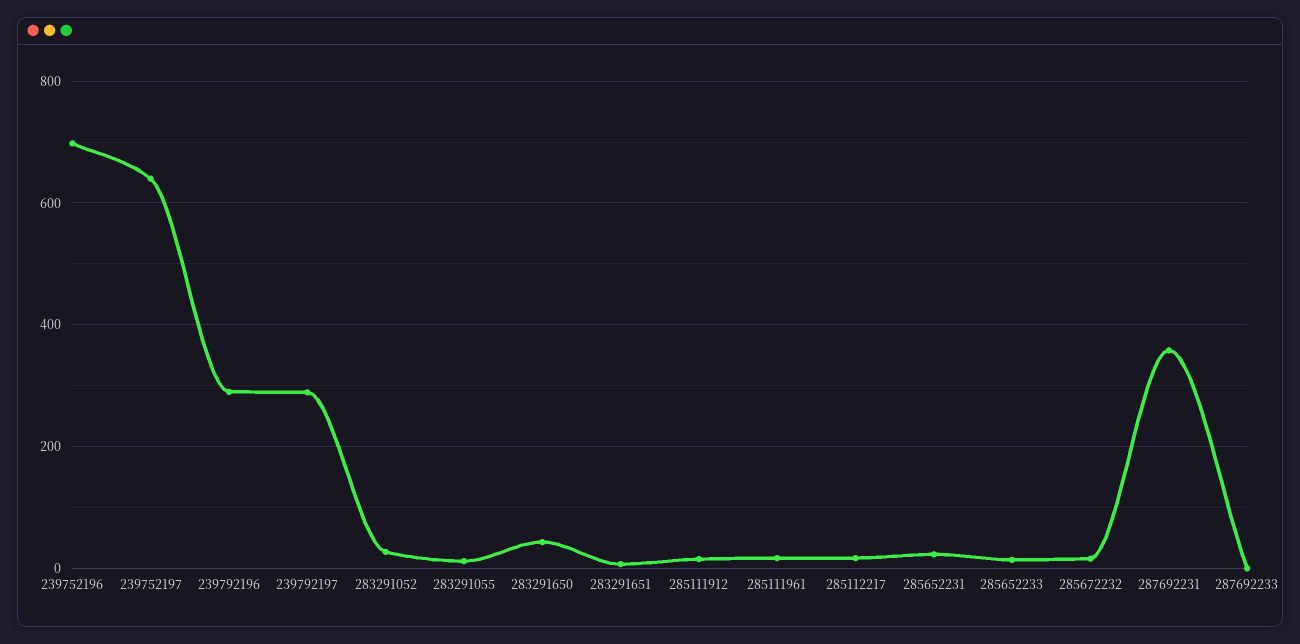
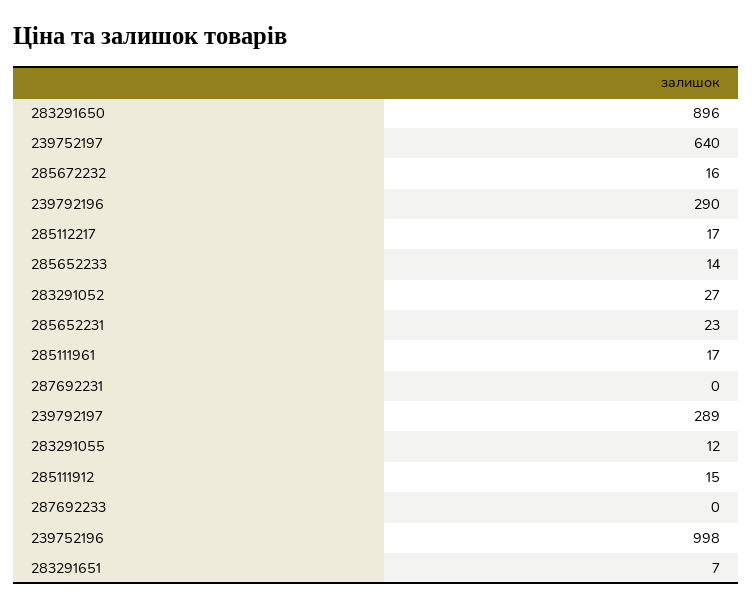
  {
-   "239752196": 700,
+   "239752196": 998,
    "239752197": 640,
    "239792196": 290,
    "239792197": 289,
    "283291052": 27,
    "283291055": 12,
-   "283291650": 40,
+   "283291650": 896,
    "283291651": 7,
    "285111912": 15,
    "285111961": 17,
    "285112217": 17,
    "285652231": 23,
    "285652233": 14,
    "285672232": 16,
-   "287692231": 360,
+   "287692231": 0,
    "287692233": 0
  }

